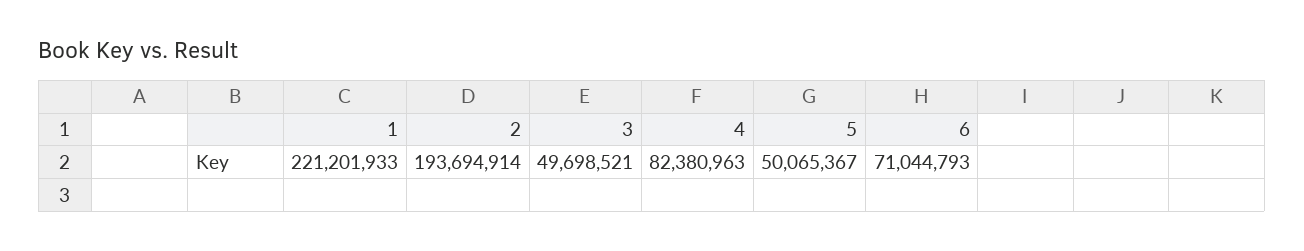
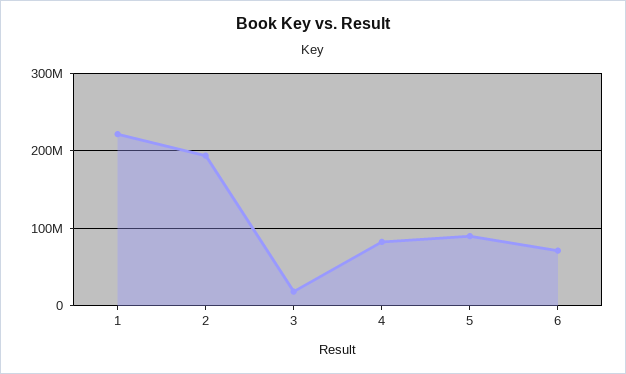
  {
    "1": 221201933,
    "2": 193694914,
-   "3": 49698521,
+   "3": 20000000,
    "4": 82380963,
-   "5": 50065367,
+   "5": 90000000,
    "6": 71044793
  }

